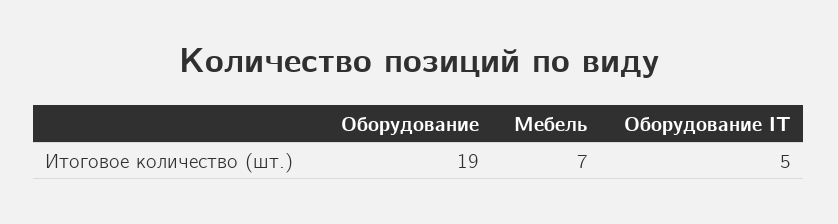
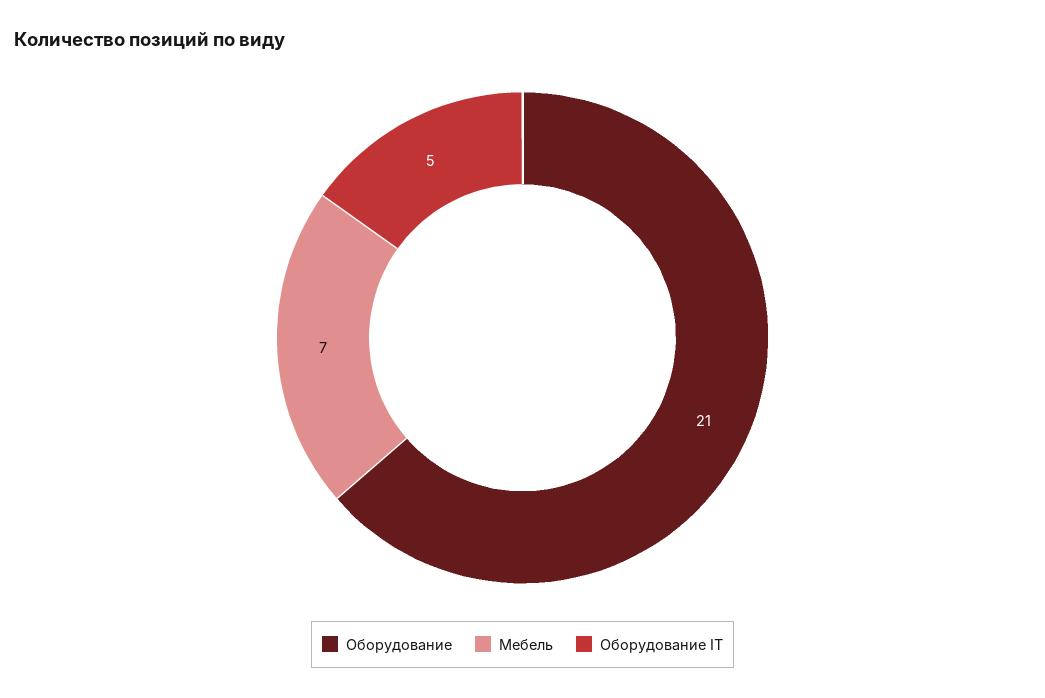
  {
-   "Оборудование": 19,
+   "Оборудование": 21,
    "Мебель": 7,
    "Оборудование IT": 5
  }

